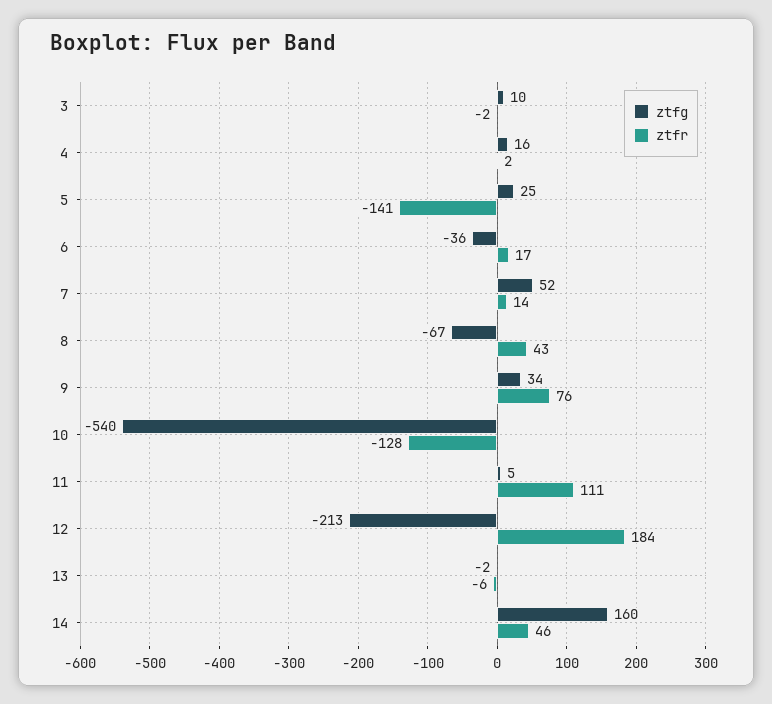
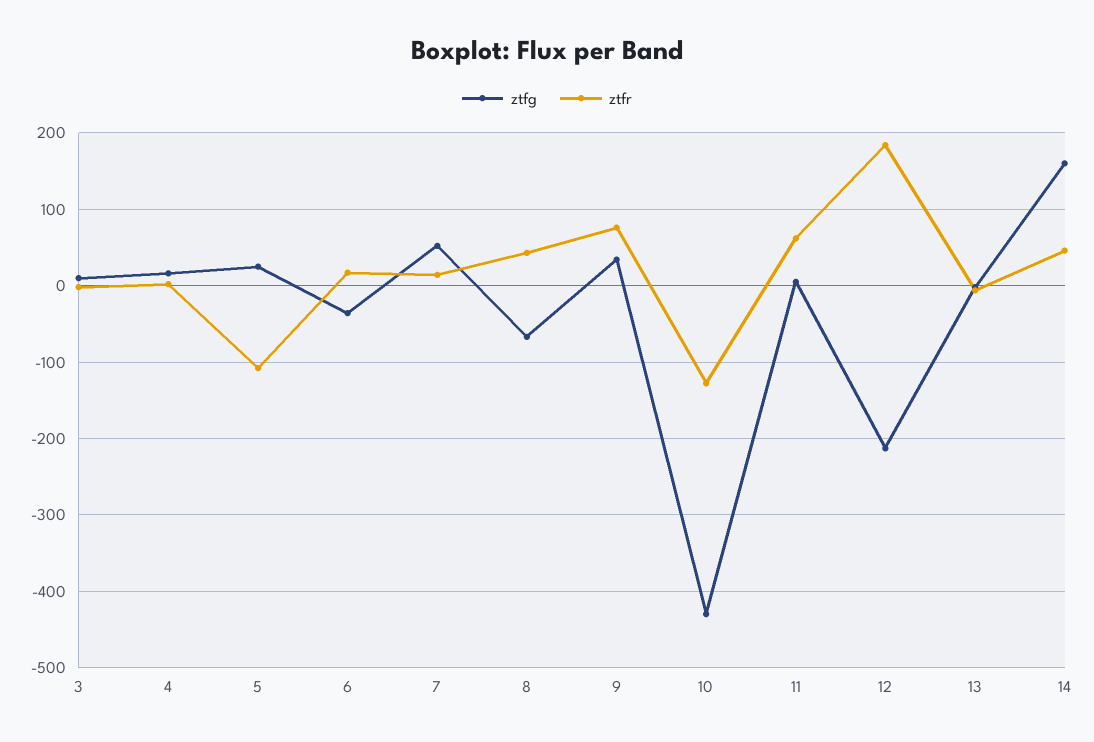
  {
    "ztfg": {
      "3": 10,
      "4": 16,
      "5": 25,
      "6": -36,
      "7": 52,
      "8": -67,
      "9": 34,
-     "10": -540,
+     "10": -430,
      "11": 5,
      "12": -213,
      "13": -2,
      "14": 160
    },
    "ztfr": {
      "3": -2,
      "4": 2,
-     "5": -141,
+     "5": -110,
      "6": 17,
      "7": 14,
      "8": 43,
      "9": 76,
      "10": -128,
-     "11": 111,
+     "11": 60,
      "12": 184,
      "13": -6,
      "14": 46
    }
  }

